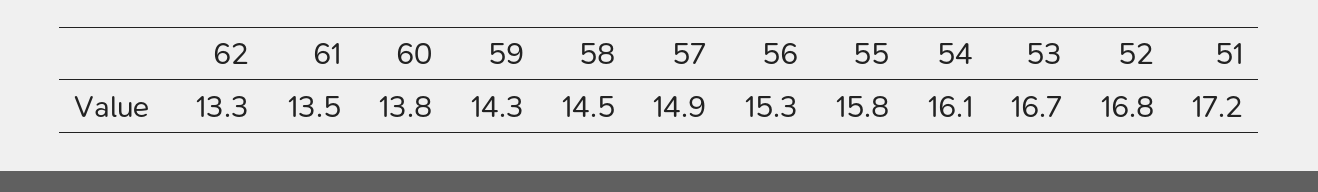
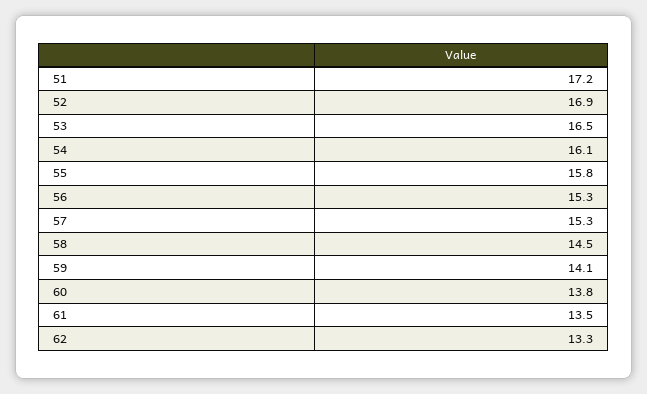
  {
    "62": 13.3,
    "61": 13.5,
    "60": 13.8,
-   "59": 14.3,
+   "59": 14.1,
    "58": 14.5,
-   "57": 14.9,
+   "57": 15.3,
    "56": 15.3,
    "55": 15.8,
    "54": 16.1,
-   "53": 16.7,
+   "53": 16.5,
-   "52": 16.8,
+   "52": 16.9,
    "51": 17.2
  }

